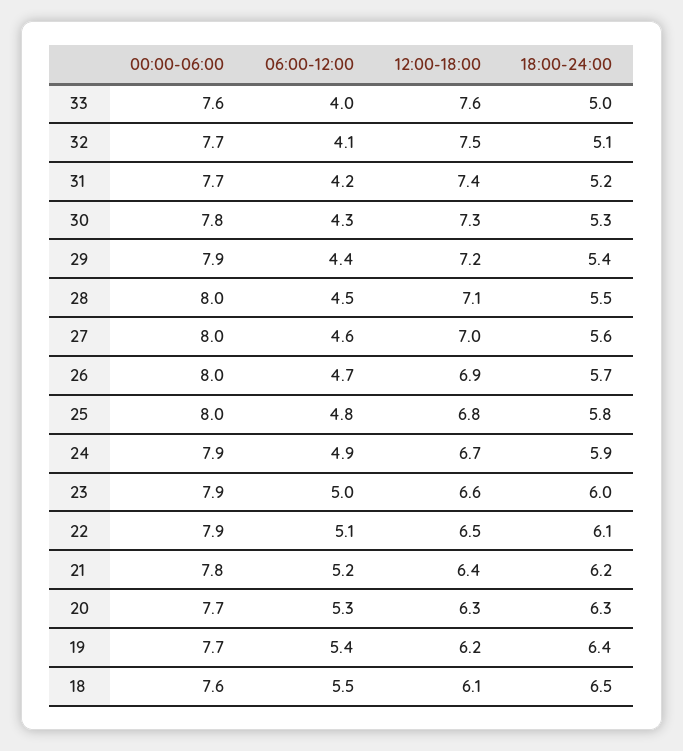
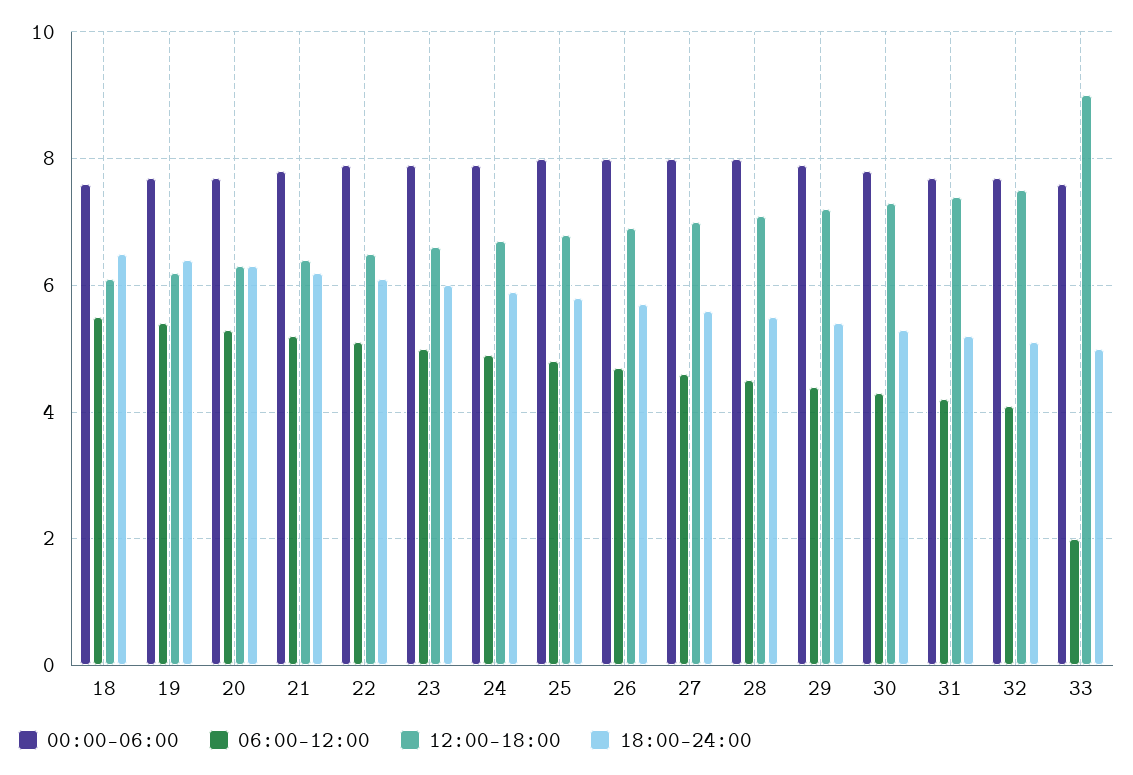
  {
    "00:00-06:00": {
      "33": 7.6,
      "32": 7.7,
      "31": 7.7,
      "30": 7.8,
      "29": 7.9,
      "28": 8,
      "27": 8,
      "26": 8,
      "25": 8,
      "24": 7.9,
      "23": 7.9,
      "22": 7.9,
      "21": 7.8,
      "20": 7.7,
      "19": 7.7,
      "18": 7.6
    },
    "06:00-12:00": {
-     "33": 4,
+     "33": 2,
      "32": 4.1,
      "31": 4.2,
      "30": 4.3,
      "29": 4.4,
      "28": 4.5,
      "27": 4.6,
      "26": 4.7,
      "25": 4.8,
      "24": 4.9,
      "23": 5,
      "22": 5.1,
      "21": 5.2,
      "20": 5.3,
      "19": 5.4,
      "18": 5.5
    },
    "12:00-18:00": {
-     "33": 7.6,
+     "33": 9,
      "32": 7.5,
      "31": 7.4,
      "30": 7.3,
      "29": 7.2,
      "28": 7.1,
      "27": 7,
      "26": 6.9,
      "25": 6.8,
      "24": 6.7,
      "23": 6.6,
      "22": 6.5,
      "21": 6.4,
      "20": 6.3,
      "19": 6.2,
      "18": 6.1
    },
    "18:00-24:00": {
      "33": 5,
      "32": 5.1,
      "31": 5.2,
      "30": 5.3,
      "29": 5.4,
      "28": 5.5,
      "27": 5.6,
      "26": 5.7,
      "25": 5.8,
      "24": 5.9,
      "23": 6,
      "22": 6.1,
      "21": 6.2,
      "20": 6.3,
      "19": 6.4,
      "18": 6.5
    }
  }

